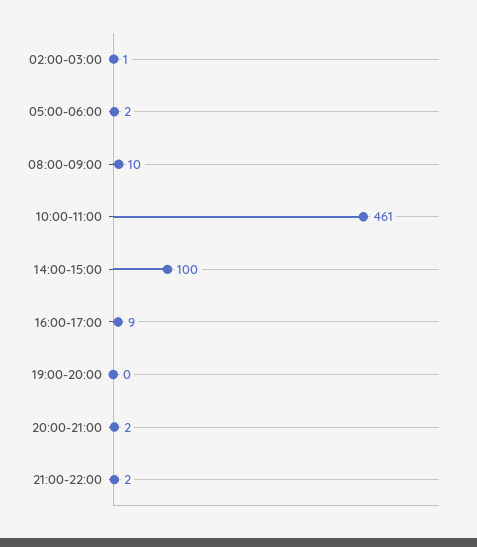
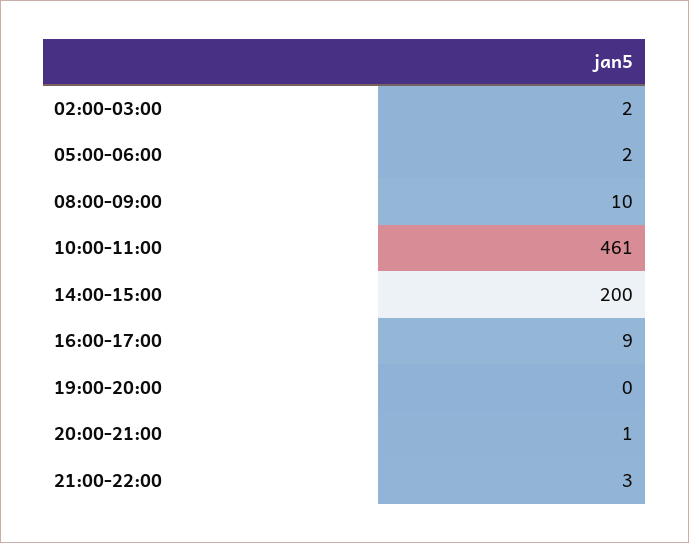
  {
-   "02:00-03:00": 1,
+   "02:00-03:00": 2,
    "05:00-06:00": 2,
    "08:00-09:00": 10,
    "10:00-11:00": 461,
-   "14:00-15:00": 100,
+   "14:00-15:00": 200,
    "16:00-17:00": 9,
    "19:00-20:00": 0,
-   "20:00-21:00": 2,
+   "20:00-21:00": 1,
-   "21:00-22:00": 2
+   "21:00-22:00": 3
  }

